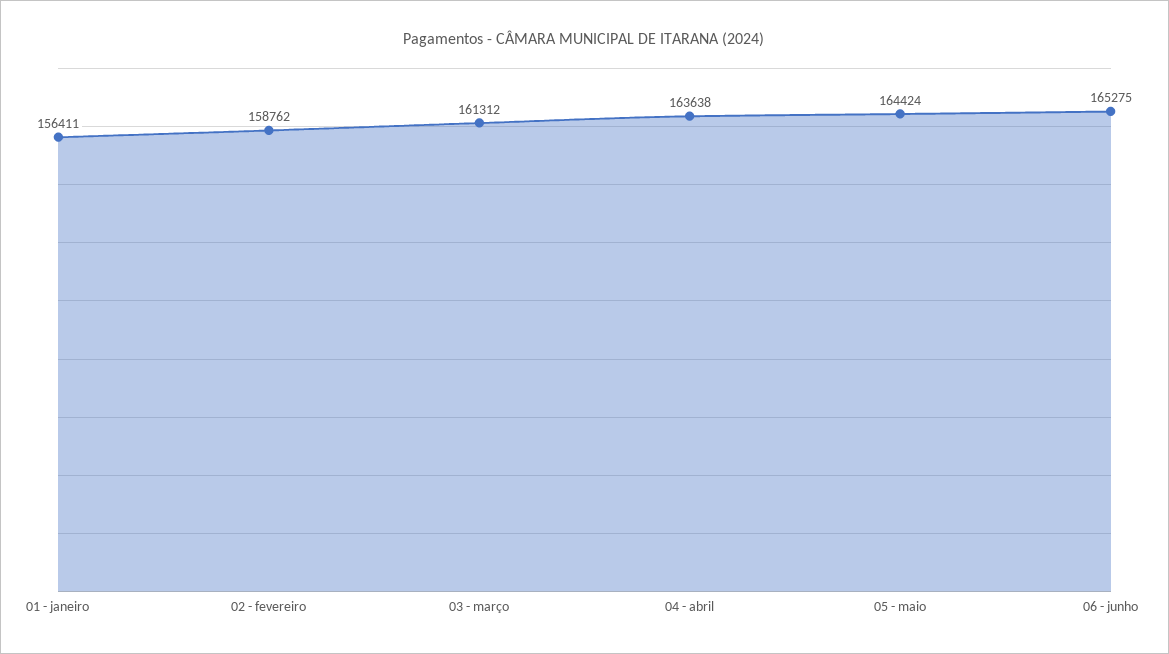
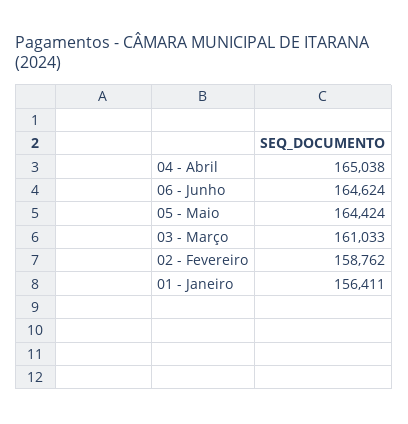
  {
    "01 - janeiro": 156411,
    "02 - fevereiro": 158762,
-   "03 - março": 161312,
+   "03 - março": 161033,
-   "04 - abril": 163638,
+   "04 - abril": 165038,
    "05 - maio": 164424,
-   "06 - junho": 165275
+   "06 - junho": 164624
  }

